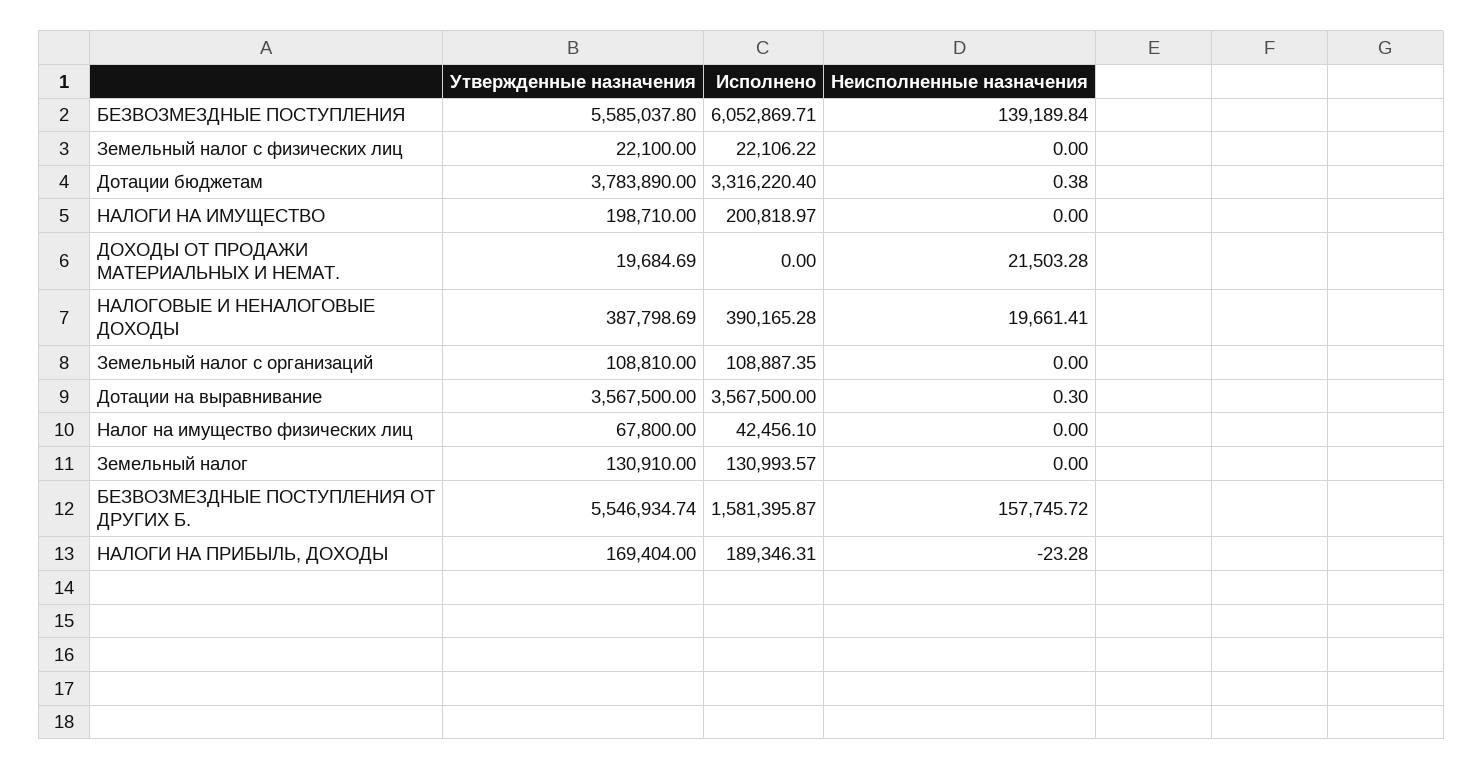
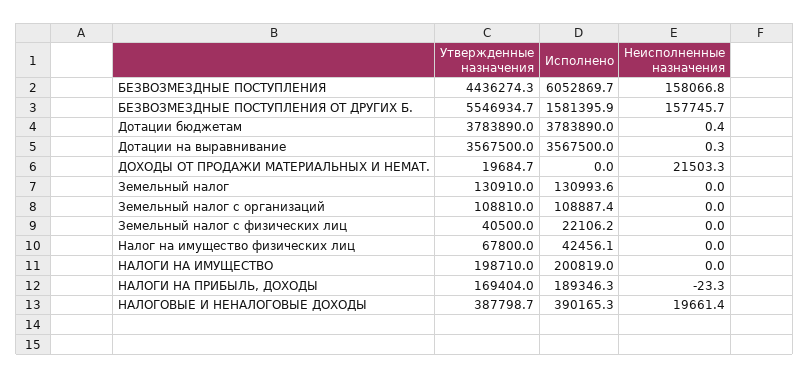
  {
    "Утвержденные назначения": {
-     "БЕЗВОЗМЕЗДНЫЕ ПОСТУПЛЕНИЯ": 5585037.8,
+     "БЕЗВОЗМЕЗДНЫЕ ПОСТУПЛЕНИЯ": 4436274.3,
-     "Земельный налог с физических лиц": 22100,
+     "Земельный налог с физических лиц": 40500,
      "Дотации бюджетам": 3783890,
      "НАЛОГИ НА ИМУЩЕСТВО": 198710,
      "ДОХОДЫ ОТ ПРОДАЖИ МАТЕРИАЛЬНЫХ И НЕМАТ.": 19684.69,
      "НАЛОГОВЫЕ И НЕНАЛОГОВЫЕ ДОХОДЫ": 387798.69,
      "Земельный налог с организаций": 108810,
      "Дотации на выравнивание": 3567500,
      "Налог на имущество физических лиц": 67800,
      "Земельный налог": 130910,
      "БЕЗВОЗМЕЗДНЫЕ ПОСТУПЛЕНИЯ ОТ ДРУГИХ Б.": 5546934.74,
      "НАЛОГИ НА ПРИБЫЛЬ, ДОХОДЫ": 169404
    },
    "Исполнено": {
      "БЕЗВОЗМЕЗДНЫЕ ПОСТУПЛЕНИЯ": 6052869.71,
      "Земельный налог с физических лиц": 22106.22,
-     "Дотации бюджетам": 3316220.4,
+     "Дотации бюджетам": 3783890,
      "НАЛОГИ НА ИМУЩЕСТВО": 200818.97,
      "ДОХОДЫ ОТ ПРОДАЖИ МАТЕРИАЛЬНЫХ И НЕМАТ.": 0,
      "НАЛОГОВЫЕ И НЕНАЛОГОВЫЕ ДОХОДЫ": 390165.28,
      "Земельный налог с организаций": 108887.35,
      "Дотации на выравнивание": 3567500,
      "Налог на имущество физических лиц": 42456.1,
      "Земельный налог": 130993.57,
      "БЕЗВОЗМЕЗДНЫЕ ПОСТУПЛЕНИЯ ОТ ДРУГИХ Б.": 1581395.87,
      "НАЛОГИ НА ПРИБЫЛЬ, ДОХОДЫ": 189346.31
    },
    "Неисполненные назначения": {
-     "БЕЗВОЗМЕЗДНЫЕ ПОСТУПЛЕНИЯ": 139189.84,
+     "БЕЗВОЗМЕЗДНЫЕ ПОСТУПЛЕНИЯ": 158066.8,
      "Земельный налог с физических лиц": 0,
      "Дотации бюджетам": 0.38,
      "НАЛОГИ НА ИМУЩЕСТВО": 0,
      "ДОХОДЫ ОТ ПРОДАЖИ МАТЕРИАЛЬНЫХ И НЕМАТ.": 21503.28,
      "НАЛОГОВЫЕ И НЕНАЛОГОВЫЕ ДОХОДЫ": 19661.41,
      "Земельный налог с организаций": 0,
      "Дотации на выравнивание": 0.3,
      "Налог на имущество физических лиц": 0,
      "Земельный налог": 0,
      "БЕЗВОЗМЕЗДНЫЕ ПОСТУПЛЕНИЯ ОТ ДРУГИХ Б.": 157745.72,
      "НАЛОГИ НА ПРИБЫЛЬ, ДОХОДЫ": -23.28
    }
  }

